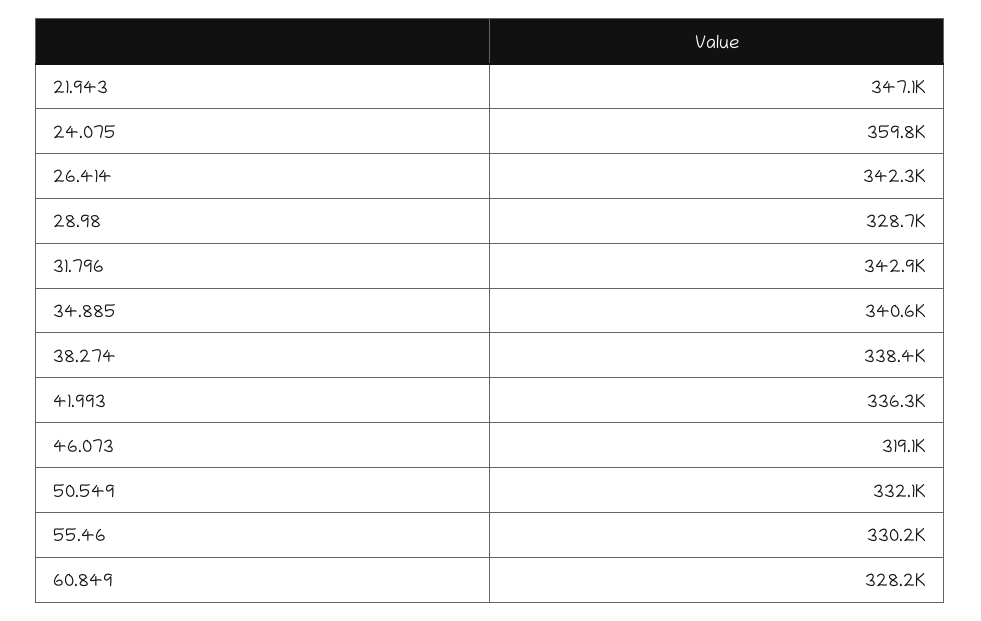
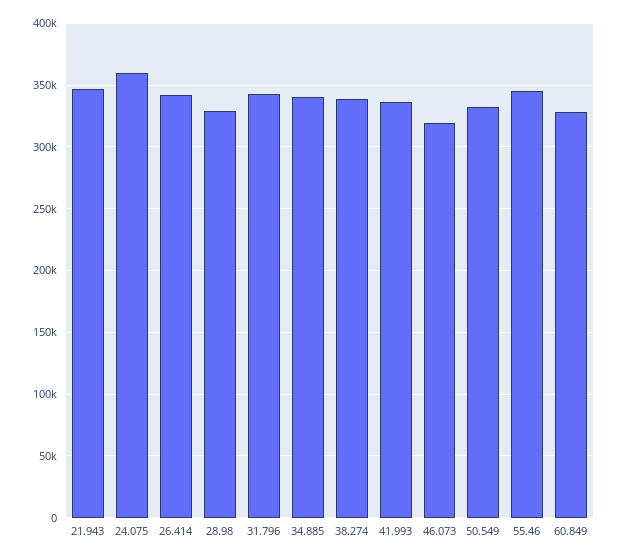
  {
    "21.943": 347100,
    "24.075": 359800,
    "26.414": 342300,
    "28.98": 328700,
    "31.796": 342900,
    "34.885": 340600,
    "38.274": 338400,
    "41.993": 336300,
    "46.073": 319100,
    "50.549": 332100,
-   "55.46": 330200,
+   "55.46": 345000,
    "60.849": 328200
  }

